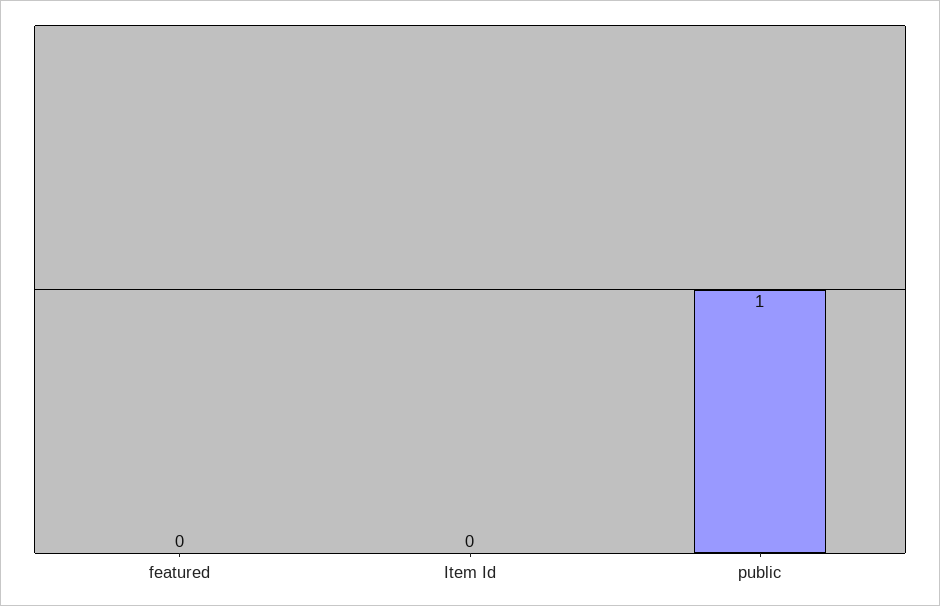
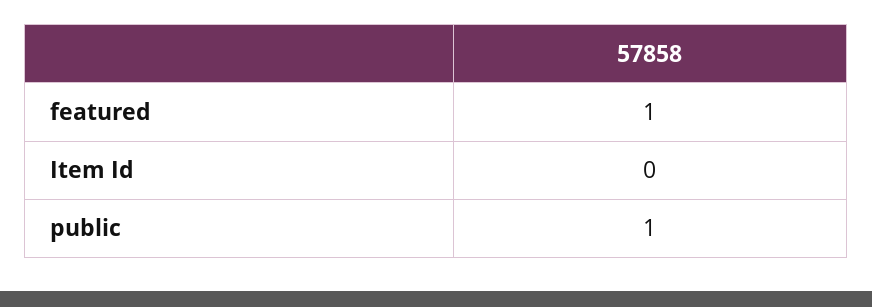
  {
-   "featured": 0,
+   "featured": 1,
    "Item Id": 0,
    "public": 1
  }

